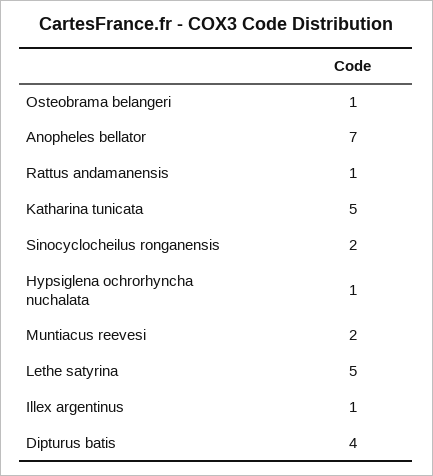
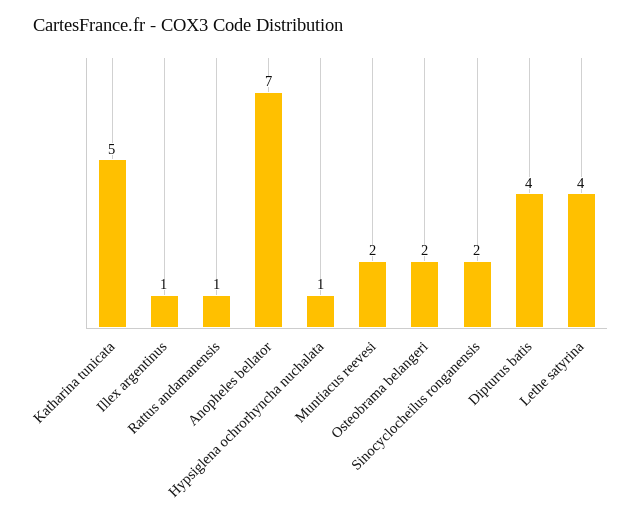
  {
-   "Osteobrama belangeri": 1,
+   "Osteobrama belangeri": 2,
    "Anopheles bellator": 7,
    "Rattus andamanensis": 1,
    "Katharina tunicata": 5,
    "Sinocyclocheilus ronganensis": 2,
    "Hypsiglena ochrorhyncha nuchalata": 1,
    "Muntiacus reevesi": 2,
-   "Lethe satyrina": 5,
+   "Lethe satyrina": 4,
    "Illex argentinus": 1,
    "Dipturus batis": 4
  }

